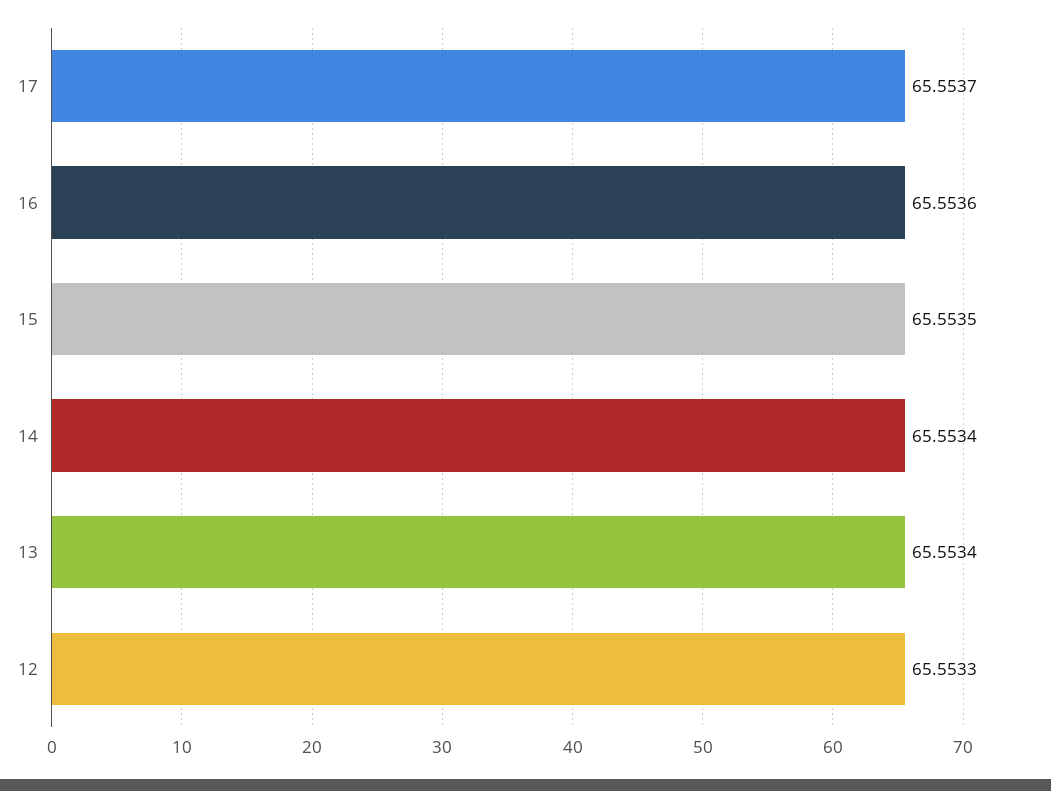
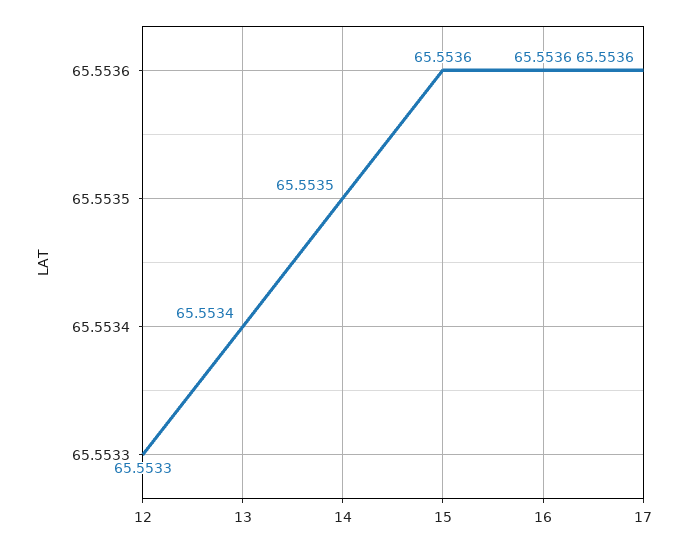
  {
-   "17": 65.5537,
+   "17": 65.5536,
    "16": 65.5536,
-   "15": 65.5535,
+   "15": 65.5536,
-   "14": 65.5534,
+   "14": 65.5535,
    "13": 65.5534,
    "12": 65.5533
  }

